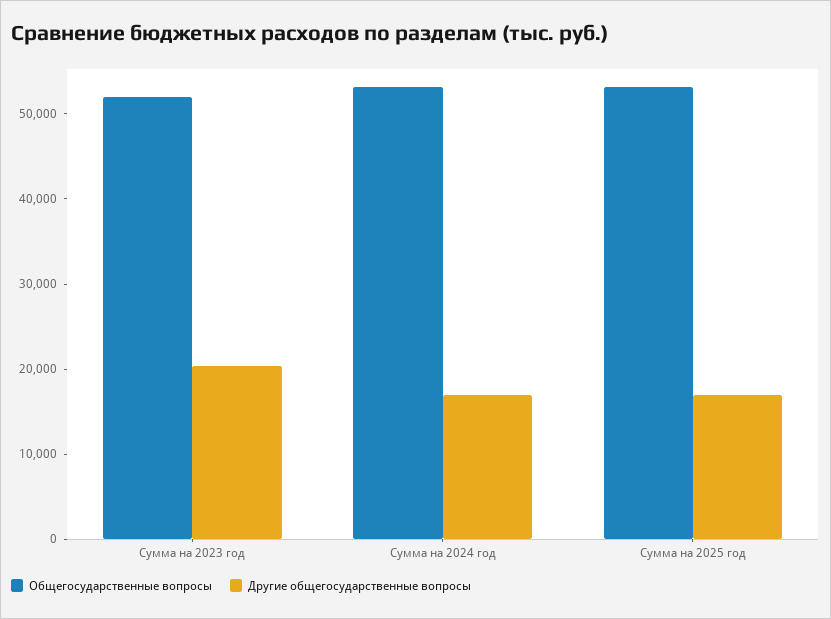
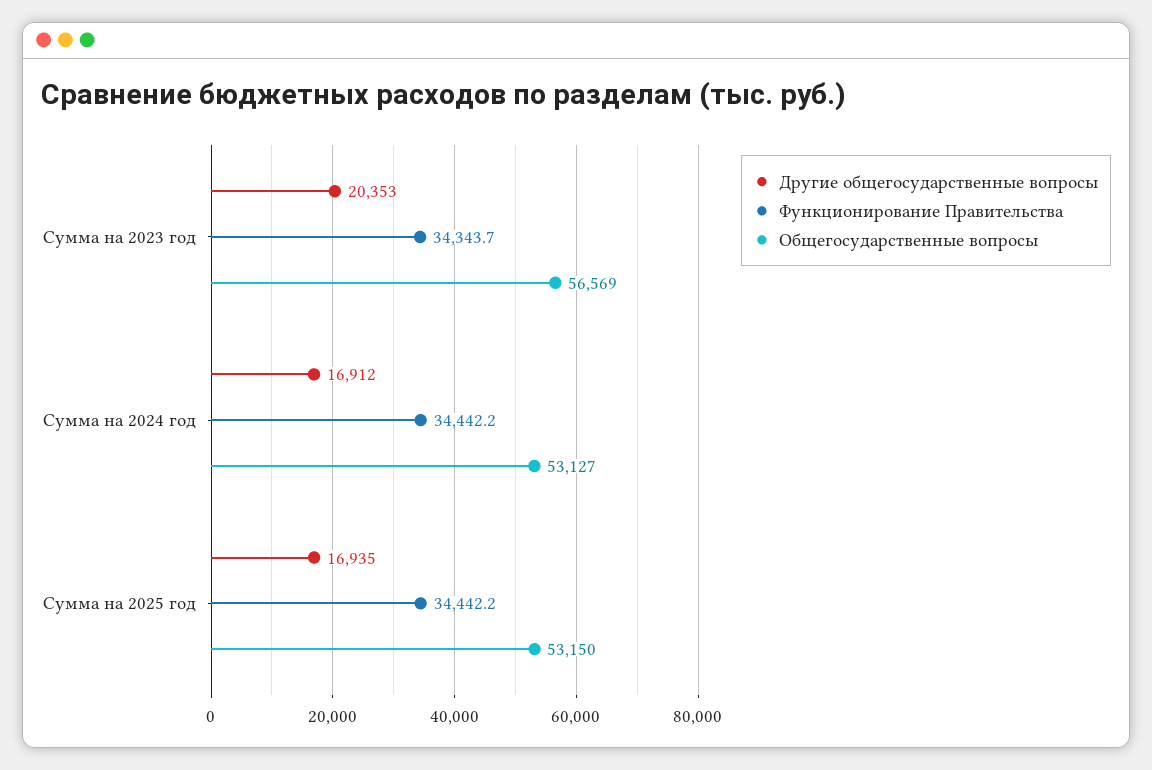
  {
    "Общегосударственные вопросы": {
-     "Сумма на 2023 год": 52000,
+     "Сумма на 2023 год": 56569,
      "Сумма на 2024 год": 53127,
      "Сумма на 2025 год": 53150
    },
    "Другие общегосударственные вопросы": {
      "Сумма на 2023 год": 20353,
      "Сумма на 2024 год": 16912,
      "Сумма на 2025 год": 16935
-   }
+   },
+   "Функционирование Правительства": {
+     "Сумма на 2023 год": 34343.7,
+     "Сумма на 2024 год": 34442.2,
+     "Сумма на 2025 год": 34442.2
+   }
  }

